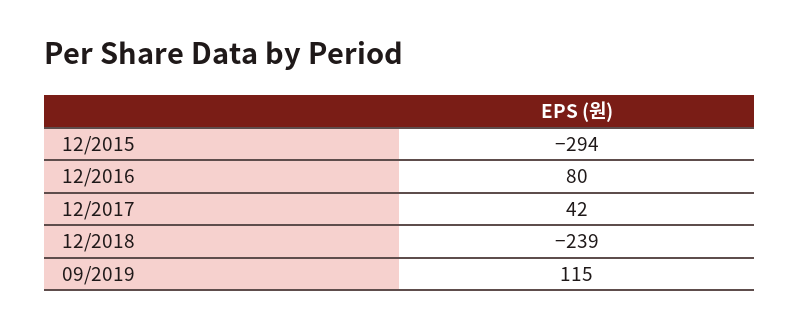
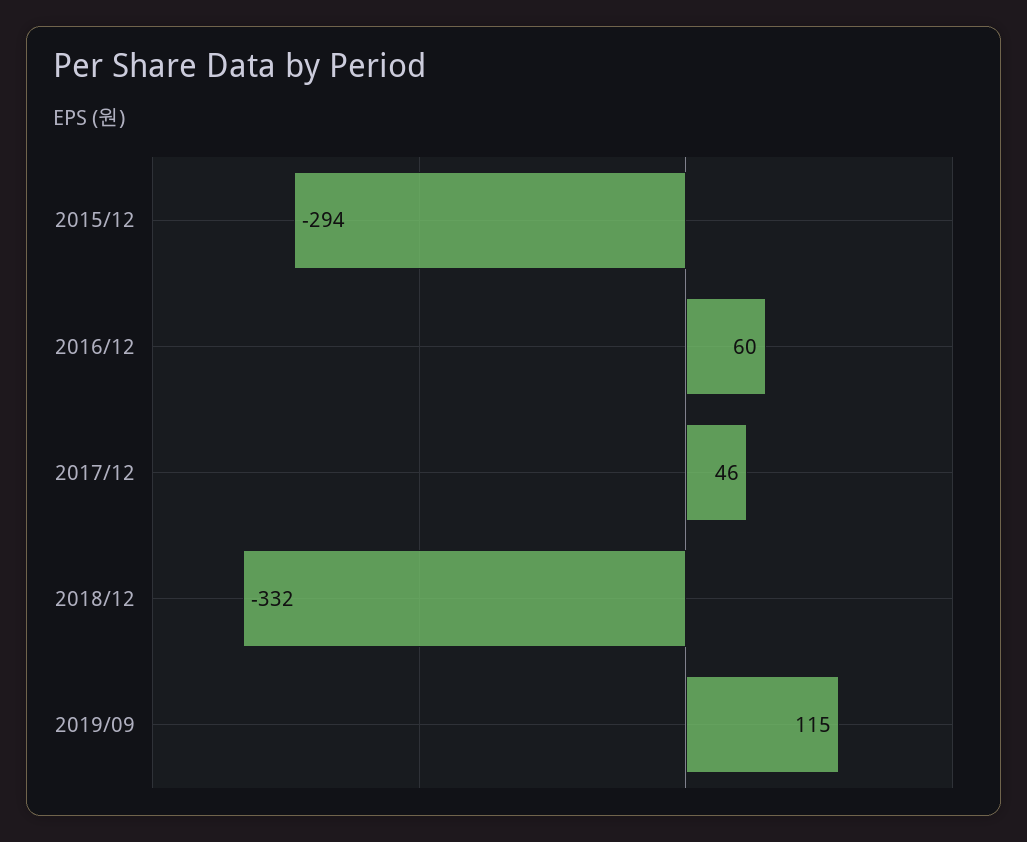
  {
    "12/2015": -294,
-   "12/2016": 80,
+   "12/2016": 60,
-   "12/2017": 42,
+   "12/2017": 46,
-   "12/2018": -239,
+   "12/2018": -332,
    "09/2019": 115
  }

